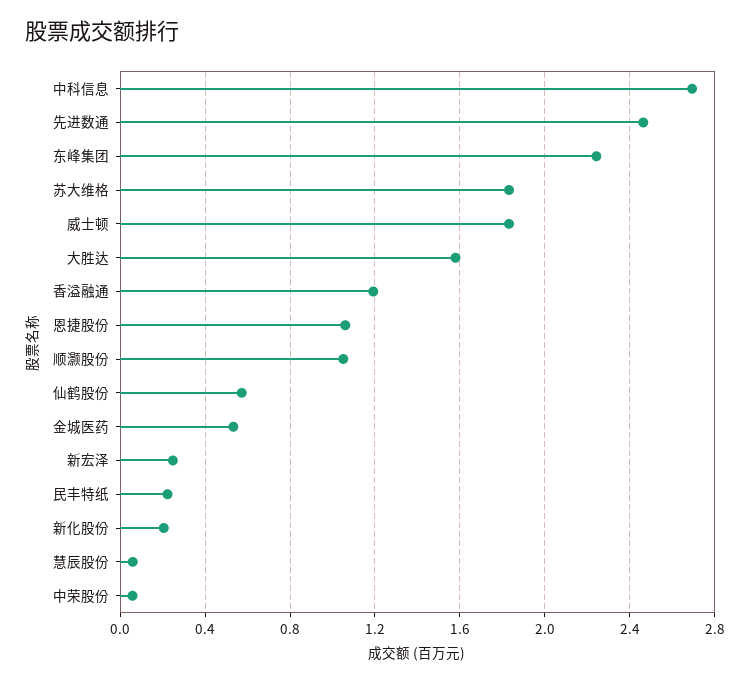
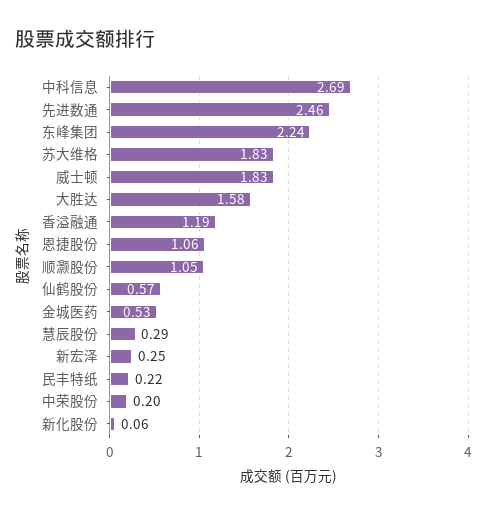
  {
    "中科信息": 2.69,
    "先进数通": 2.46,
    "东峰集团": 2.24,
    "苏大维格": 1.83,
    "威士顿": 1.83,
    "大胜达": 1.58,
    "香溢融通": 1.19,
    "恩捷股份": 1.06,
    "顺灏股份": 1.05,
    "仙鹤股份": 0.57,
    "金城医药": 0.53,
    "新宏泽": 0.25,
    "民丰特纸": 0.22,
-   "新化股份": 0.2,
+   "新化股份": 0.06,
-   "慧辰股份": 0.05,
+   "慧辰股份": 0.29,
-   "中荣股份": 0.05
+   "中荣股份": 0.2
  }

